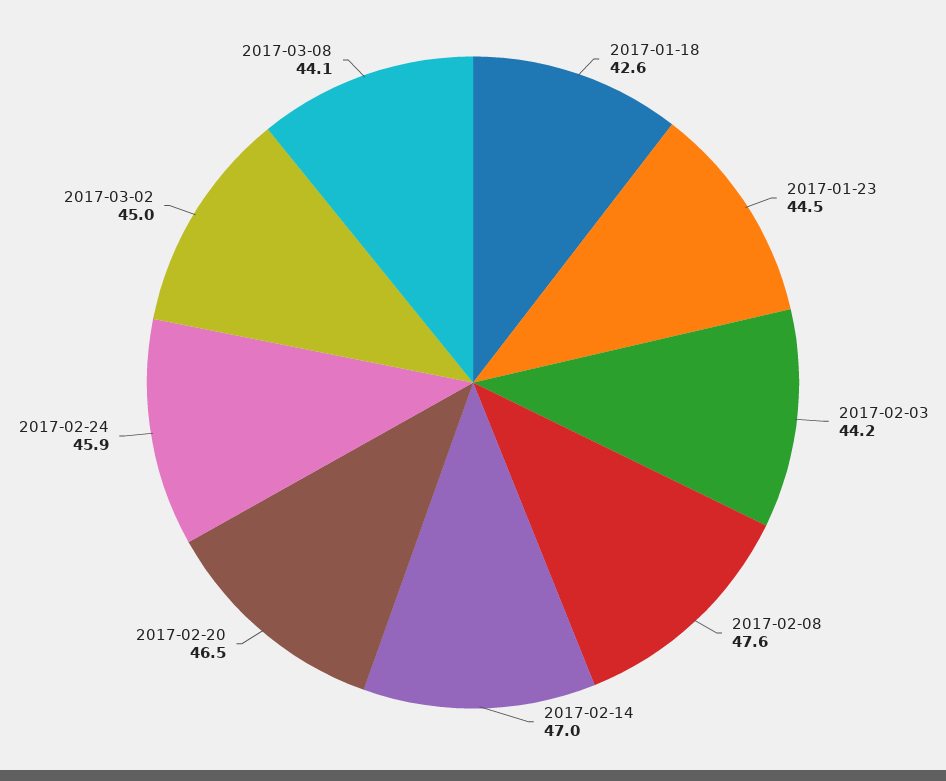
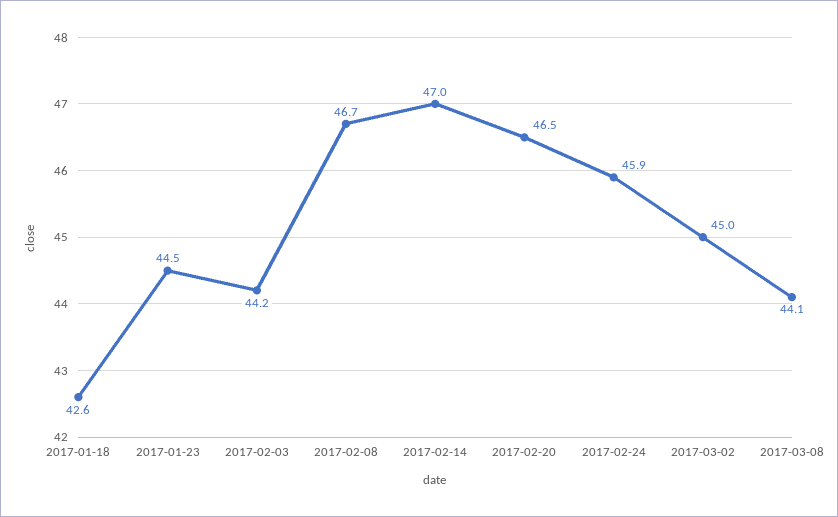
  {
    "2017-01-18": 42.6,
    "2017-01-23": 44.5,
    "2017-02-03": 44.2,
-   "2017-02-08": 47.6,
+   "2017-02-08": 46.7,
    "2017-02-14": 47,
    "2017-02-20": 46.5,
    "2017-02-24": 45.9,
    "2017-03-02": 45,
    "2017-03-08": 44.1
  }

